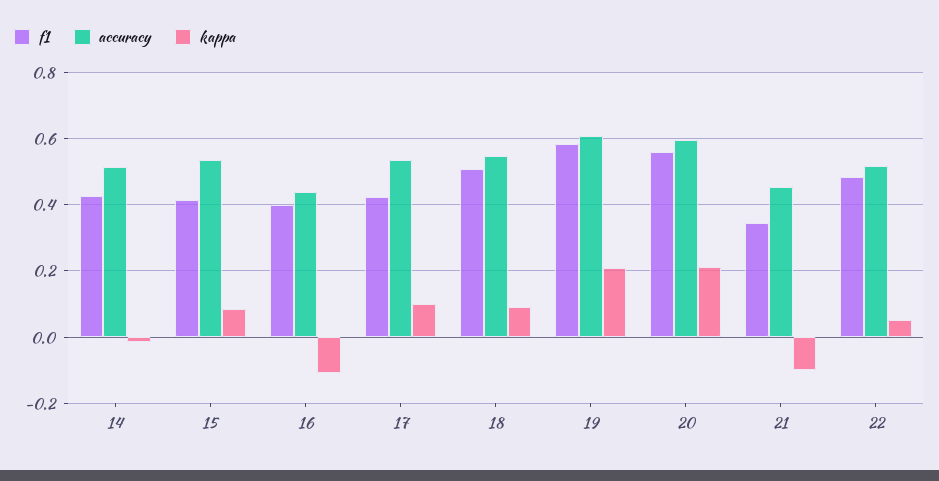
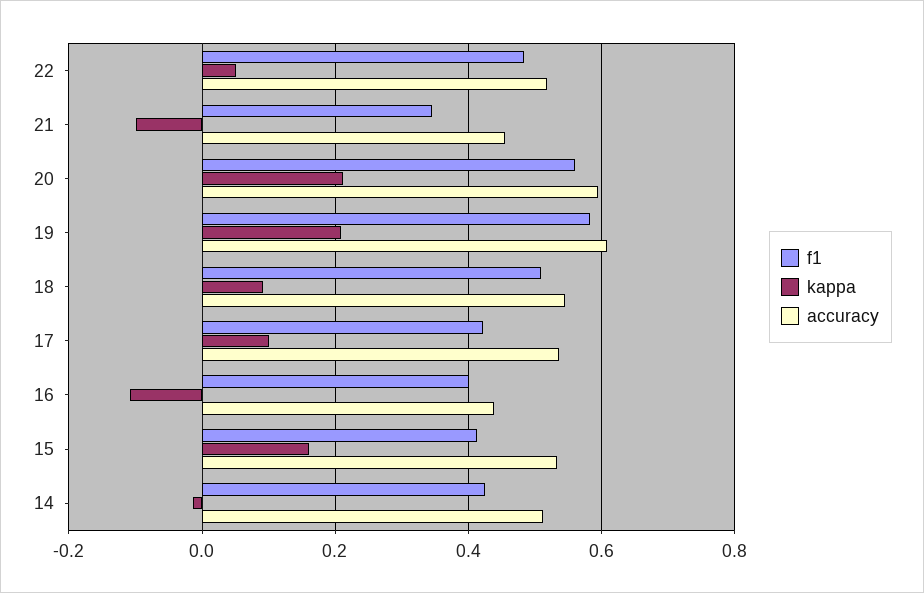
  {
    "f1": {
      "14": 0.42,
      "15": 0.42,
      "16": 0.4,
      "17": 0.42,
      "18": 0.5,
      "19": 0.58,
      "20": 0.56,
      "21": 0.34,
      "22": 0.48
    },
    "accuracy": {
      "14": 0.52,
      "15": 0.54,
      "16": 0.44,
      "17": 0.54,
      "18": 0.54,
      "19": 0.6,
      "20": 0.6,
      "21": 0.46,
      "22": 0.52
    },
    "kappa": {
      "14": -0.02,
-     "15": 0.08,
+     "15": 0.16,
      "16": -0.1,
      "17": 0.1,
      "18": 0.1,
      "19": 0.2,
      "20": 0.22,
      "21": -0.1,
      "22": 0.06
    }
  }

